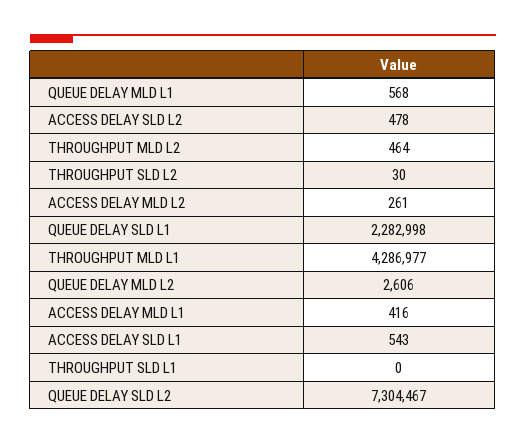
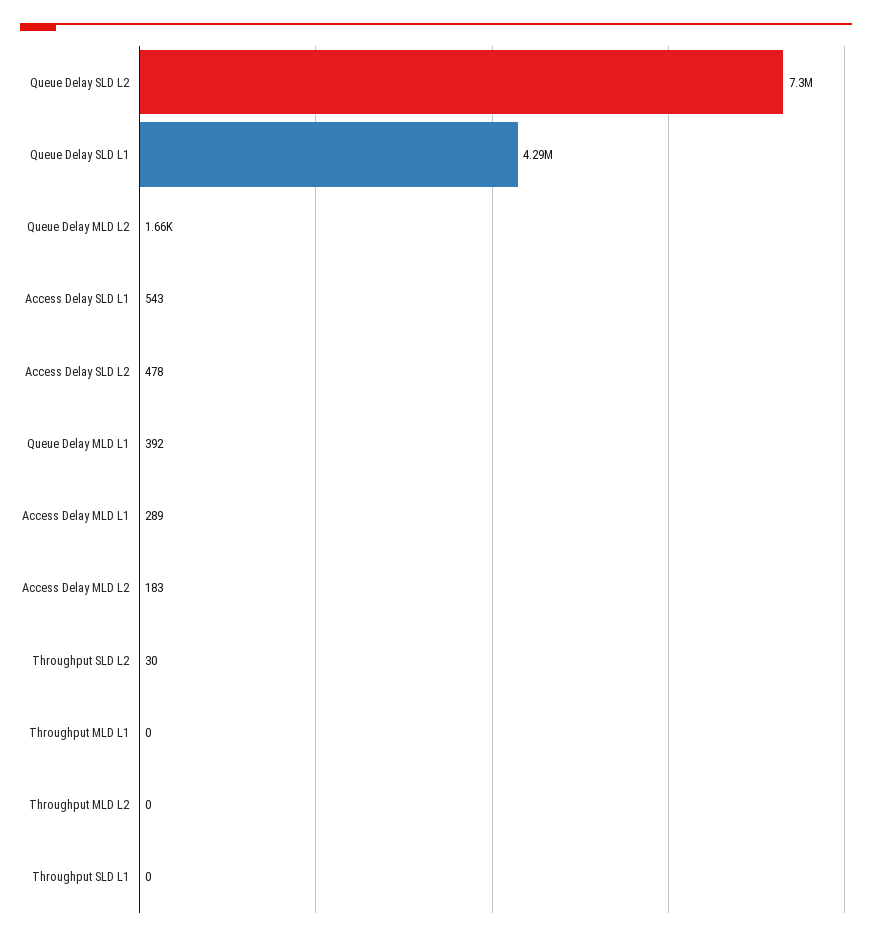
  {
-   "QUEUE DELAY MLD L1": 568,
+   "QUEUE DELAY MLD L1": 392,
    "ACCESS DELAY SLD L2": 478,
-   "THROUGHPUT MLD L2": 464,
+   "THROUGHPUT MLD L2": 0,
    "THROUGHPUT SLD L2": 30,
-   "ACCESS DELAY MLD L2": 261,
+   "ACCESS DELAY MLD L2": 183,
-   "QUEUE DELAY SLD L1": 2282998,
+   "QUEUE DELAY SLD L1": 4290000,
-   "THROUGHPUT MLD L1": 4286977,
+   "THROUGHPUT MLD L1": 0,
-   "QUEUE DELAY MLD L2": 2606,
+   "QUEUE DELAY MLD L2": 1660,
-   "ACCESS DELAY MLD L1": 416,
+   "ACCESS DELAY MLD L1": 289,
    "ACCESS DELAY SLD L1": 543,
    "THROUGHPUT SLD L1": 0,
    "QUEUE DELAY SLD L2": 7304467
  }

